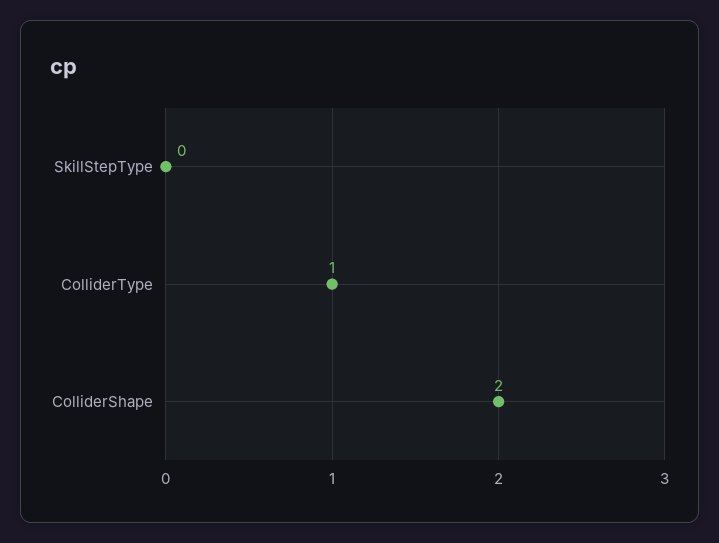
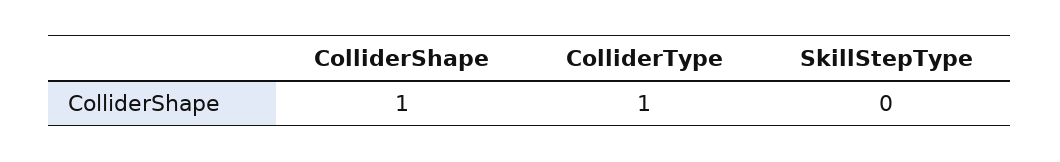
  {
    "SkillStepType": 0,
    "ColliderType": 1,
-   "ColliderShape": 2
+   "ColliderShape": 1
  }

